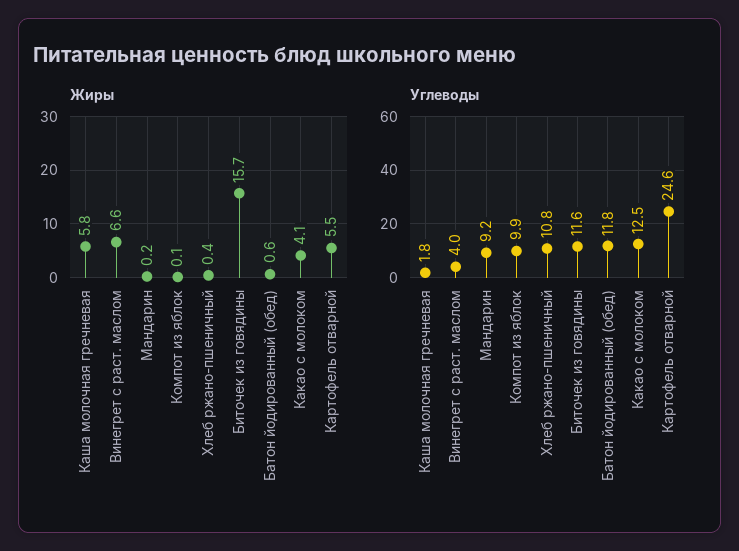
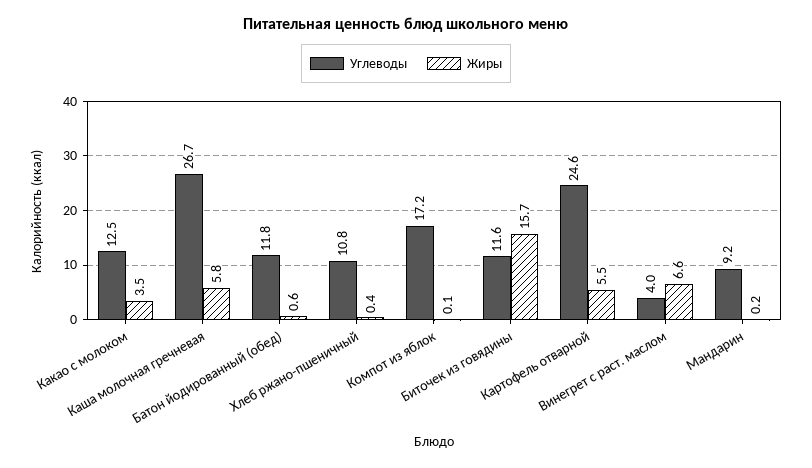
  {
    "Жиры": {
      "Каша молочная гречневая": 5.8,
      "Винегрет с раст. маслом": 6.6,
      "Мандарин": 0.2,
      "Компот из яблок": 0.1,
      "Хлеб ржано-пшеничный": 0.4,
      "Биточек из говядины": 15.7,
      "Батон йодированный (обед)": 0.6,
-     "Какао с молоком": 4.1,
+     "Какао с молоком": 3.5,
      "Картофель отварной": 5.5
    },
    "Углеводы": {
-     "Каша молочная гречневая": 1.8,
+     "Каша молочная гречневая": 26.7,
      "Винегрет с раст. маслом": 4,
      "Мандарин": 9.2,
-     "Компот из яблок": 9.9,
+     "Компот из яблок": 17.2,
      "Хлеб ржано-пшеничный": 10.8,
      "Биточек из говядины": 11.6,
      "Батон йодированный (обед)": 11.8,
      "Какао с молоком": 12.5,
      "Картофель отварной": 24.6
    }
  }

